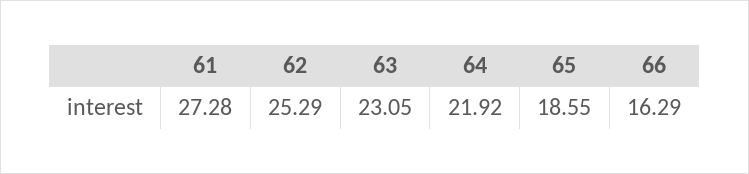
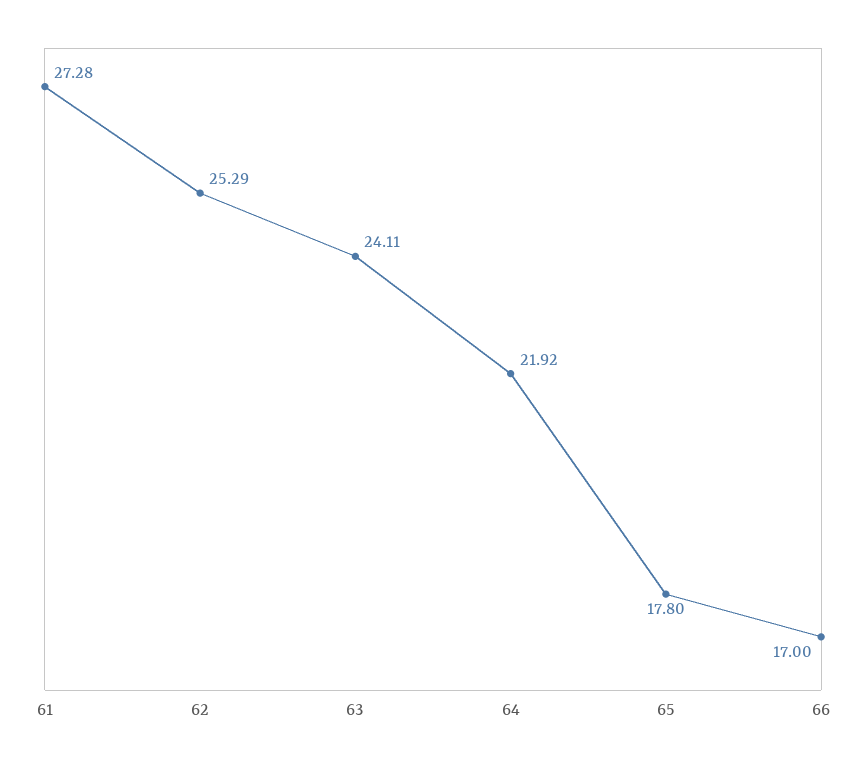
  {
    "61": 27.28,
    "62": 25.29,
-   "63": 23.05,
+   "63": 24.11,
    "64": 21.92,
-   "65": 18.55,
+   "65": 17.8,
-   "66": 16.29
+   "66": 17
  }

